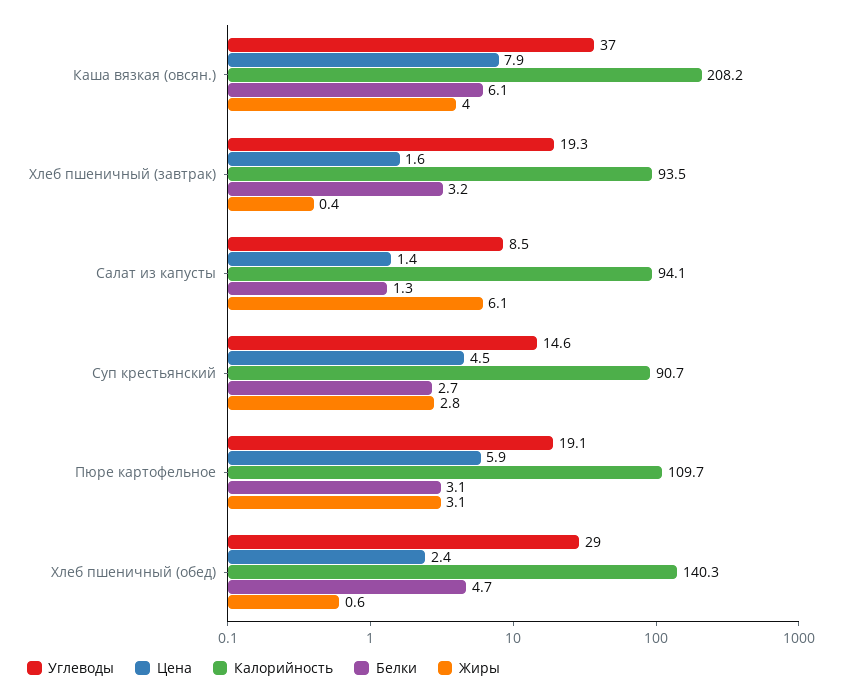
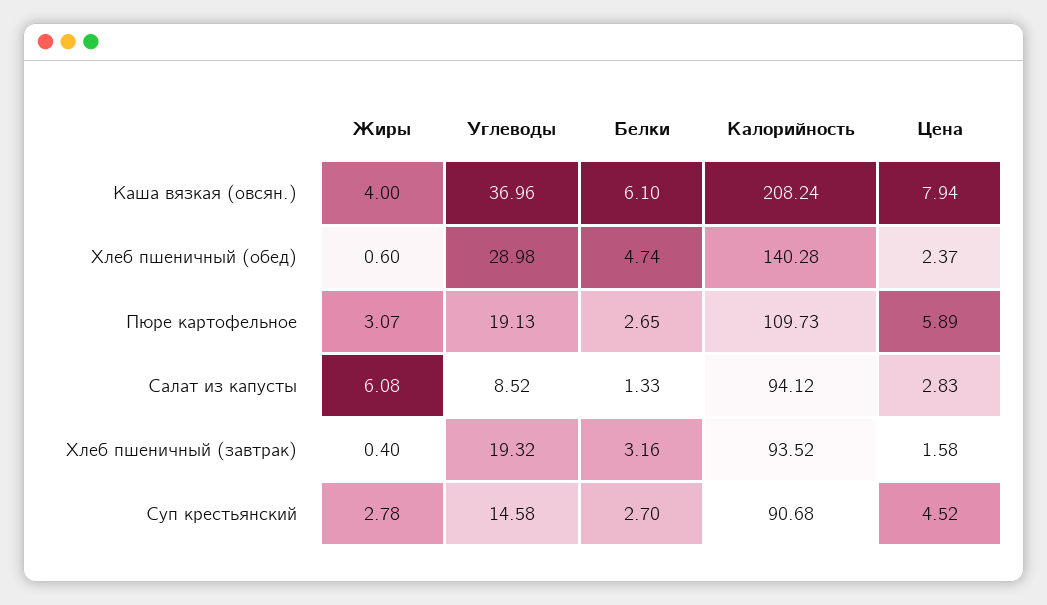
  {
    "Углеводы": {
      "Каша вязкая (овсян.)": 36.96,
      "Хлеб пшеничный (завтрак)": 19.32,
      "Салат из капусты": 8.52,
      "Суп крестьянский": 14.58,
      "Пюре картофельное": 19.13,
      "Хлеб пшеничный (обед)": 28.98
    },
    "Цена": {
      "Каша вязкая (овсян.)": 7.94,
      "Хлеб пшеничный (завтрак)": 1.58,
-     "Салат из капусты": 1.4,
+     "Салат из капусты": 2.83,
      "Суп крестьянский": 4.52,
      "Пюре картофельное": 5.89,
      "Хлеб пшеничный (обед)": 2.37
    },
    "Калорийность": {
      "Каша вязкая (овсян.)": 208.24,
      "Хлеб пшеничный (завтрак)": 93.52,
      "Салат из капусты": 94.12,
      "Суп крестьянский": 90.68,
      "Пюре картофельное": 109.73,
      "Хлеб пшеничный (обед)": 140.28
    },
    "Белки": {
      "Каша вязкая (овсян.)": 6.1,
      "Хлеб пшеничный (завтрак)": 3.16,
      "Салат из капусты": 1.33,
      "Суп крестьянский": 2.7,
-     "Пюре картофельное": 3.1,
+     "Пюре картофельное": 2.65,
      "Хлеб пшеничный (обед)": 4.74
    },
    "Жиры": {
      "Каша вязкая (овсян.)": 4,
      "Хлеб пшеничный (завтрак)": 0.4,
      "Салат из капусты": 6.08,
      "Суп крестьянский": 2.78,
      "Пюре картофельное": 3.07,
      "Хлеб пшеничный (обед)": 0.6
    }
  }

